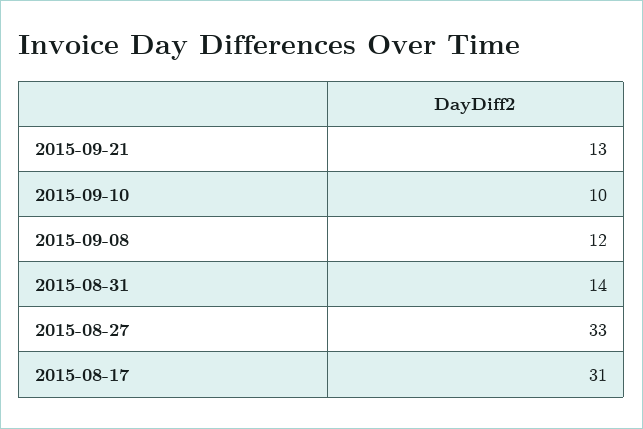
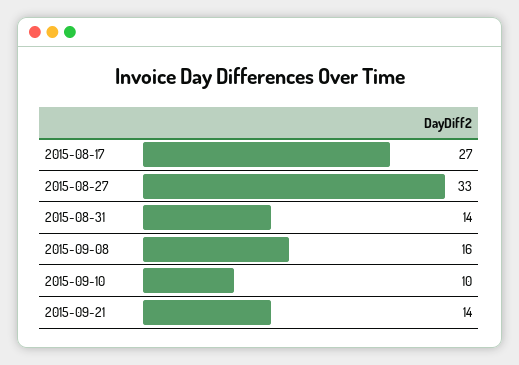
  {
-   "2015-09-21": 13,
+   "2015-09-21": 14,
    "2015-09-10": 10,
-   "2015-09-08": 12,
+   "2015-09-08": 16,
    "2015-08-31": 14,
    "2015-08-27": 33,
-   "2015-08-17": 31
+   "2015-08-17": 27
  }

